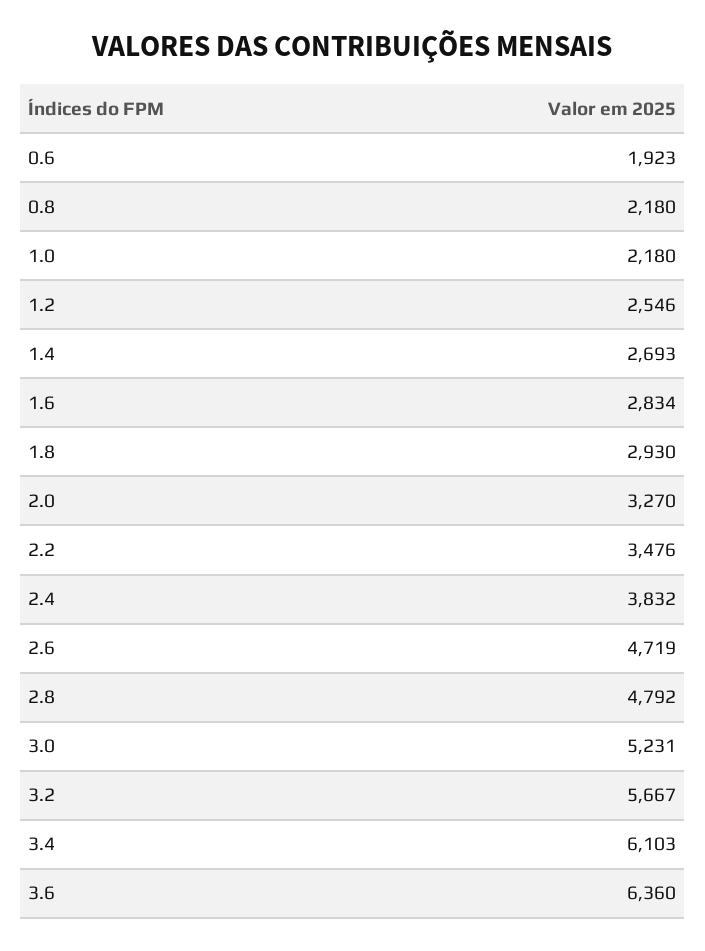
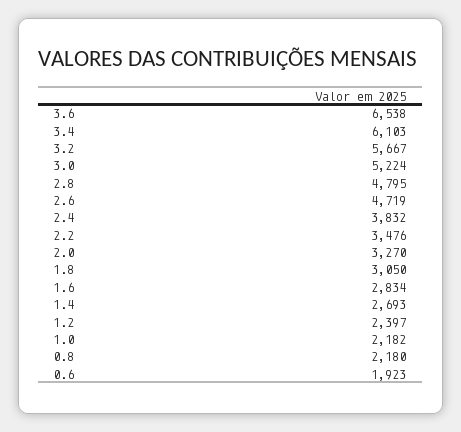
  {
    "0.6": 1923,
    "0.8": 2180,
-   "1.0": 2180,
+   "1.0": 2182,
-   "1.2": 2546,
+   "1.2": 2397,
    "1.4": 2693,
    "1.6": 2834,
-   "1.8": 2930,
+   "1.8": 3050,
    "2.0": 3270,
    "2.2": 3476,
    "2.4": 3832,
    "2.6": 4719,
-   "2.8": 4792,
+   "2.8": 4795,
-   "3.0": 5231,
+   "3.0": 5224,
    "3.2": 5667,
    "3.4": 6103,
-   "3.6": 6360
+   "3.6": 6538
  }

